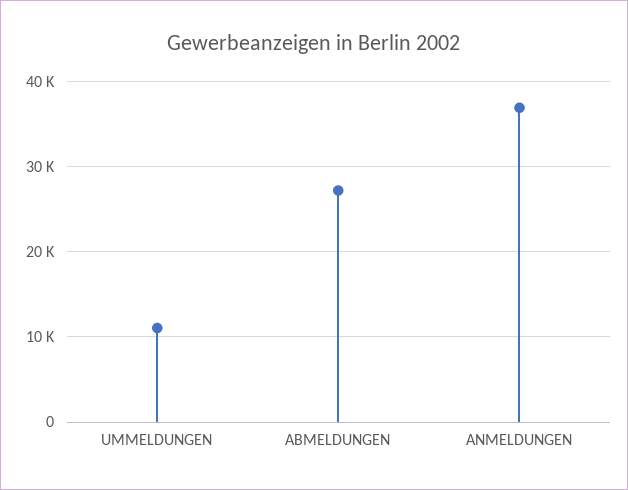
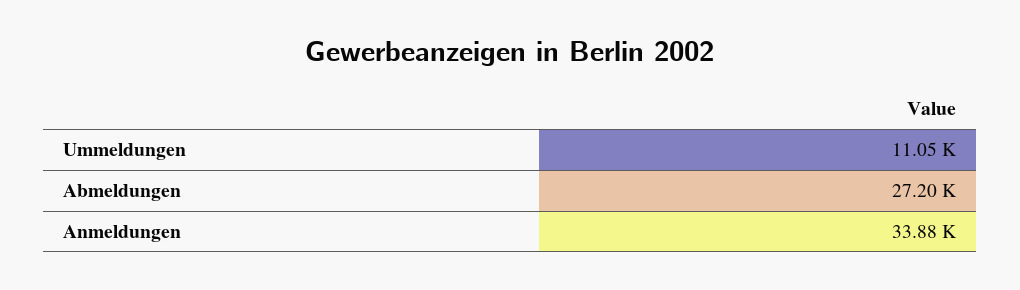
  {
    "UMMELDUNGEN": 11050,
    "ABMELDUNGEN": 27200,
-   "ANMELDUNGEN": 37000
+   "ANMELDUNGEN": 33880
  }

